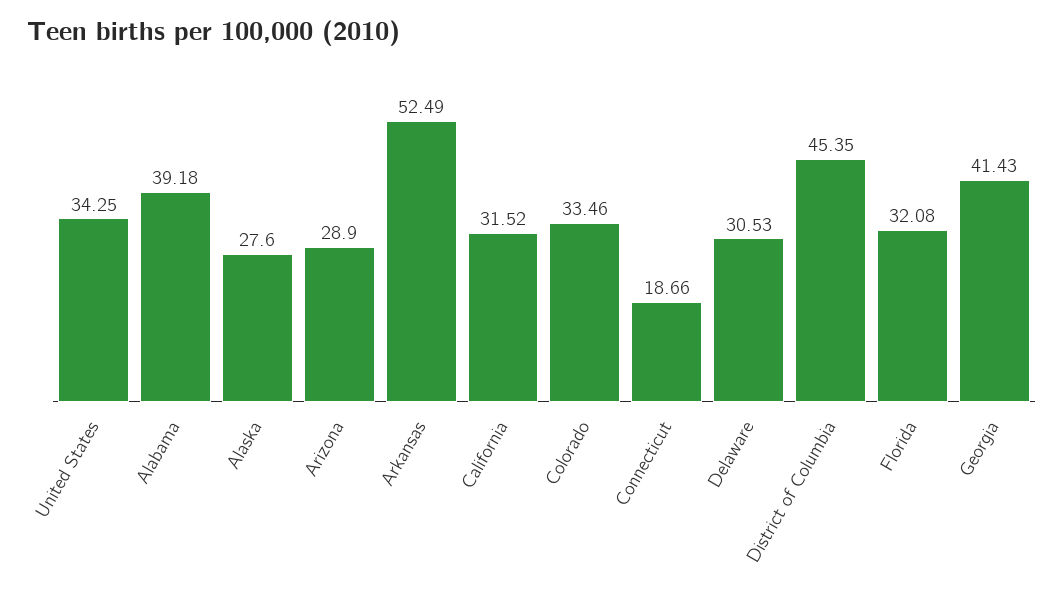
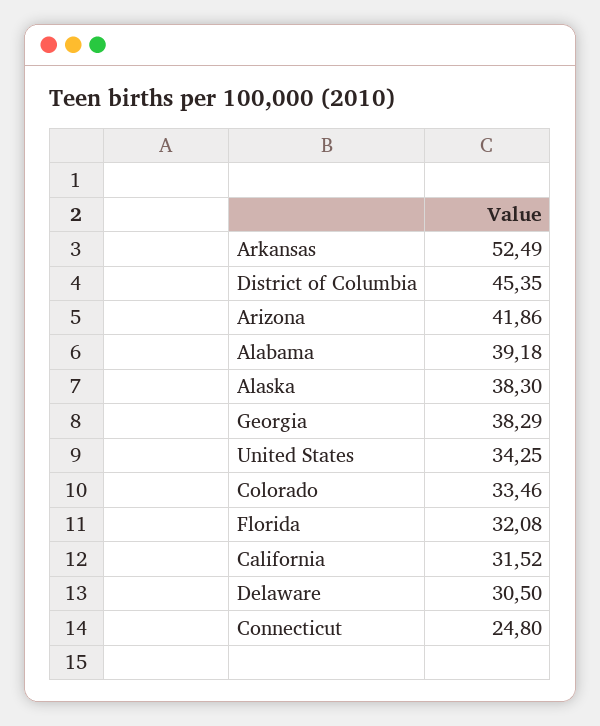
  {
    "United States": 34.25,
    "Alabama": 39.18,
-   "Alaska": 27.6,
+   "Alaska": 38.3,
-   "Arizona": 28.9,
+   "Arizona": 41.86,
    "Arkansas": 52.49,
    "California": 31.52,
    "Colorado": 33.46,
-   "Connecticut": 18.66,
+   "Connecticut": 24.8,
-   "Delaware": 30.53,
+   "Delaware": 30.5,
    "District of Columbia": 45.35,
    "Florida": 32.08,
-   "Georgia": 41.43
+   "Georgia": 38.29
  }

